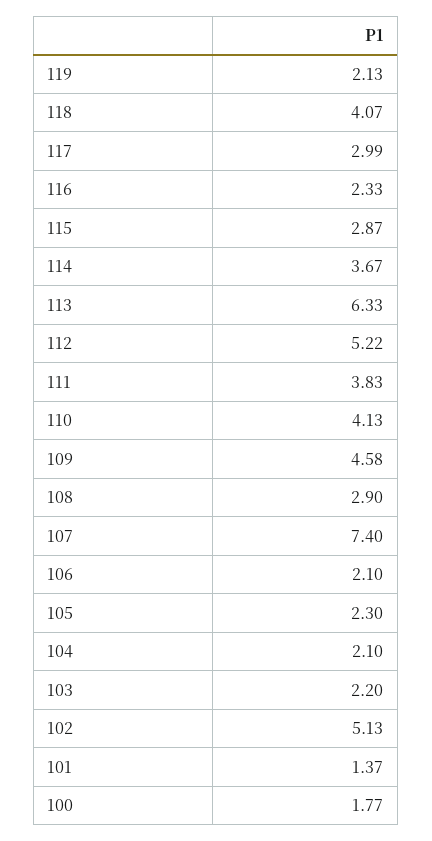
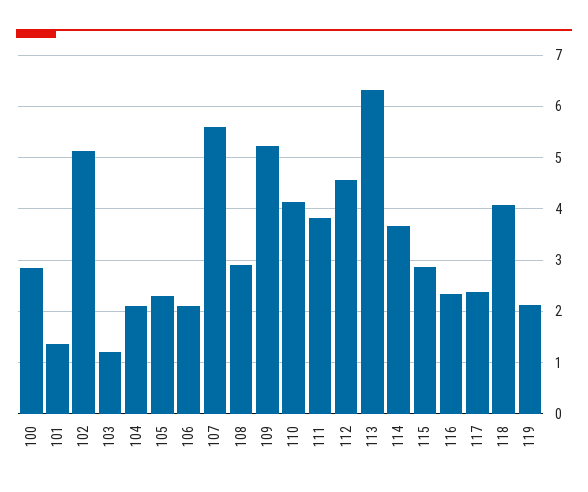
  {
    "119": 2.13,
    "118": 4.07,
-   "117": 2.99,
+   "117": 2.4,
    "116": 2.33,
    "115": 2.87,
    "114": 3.67,
    "113": 6.33,
-   "112": 5.22,
+   "112": 4.6,
    "111": 3.83,
    "110": 4.13,
-   "109": 4.58,
+   "109": 5.2,
    "108": 2.9,
-   "107": 7.4,
+   "107": 5.6,
    "106": 2.1,
    "105": 2.3,
    "104": 2.1,
-   "103": 2.2,
+   "103": 1.2,
    "102": 5.13,
    "101": 1.37,
-   "100": 1.77
+   "100": 2.8
  }

